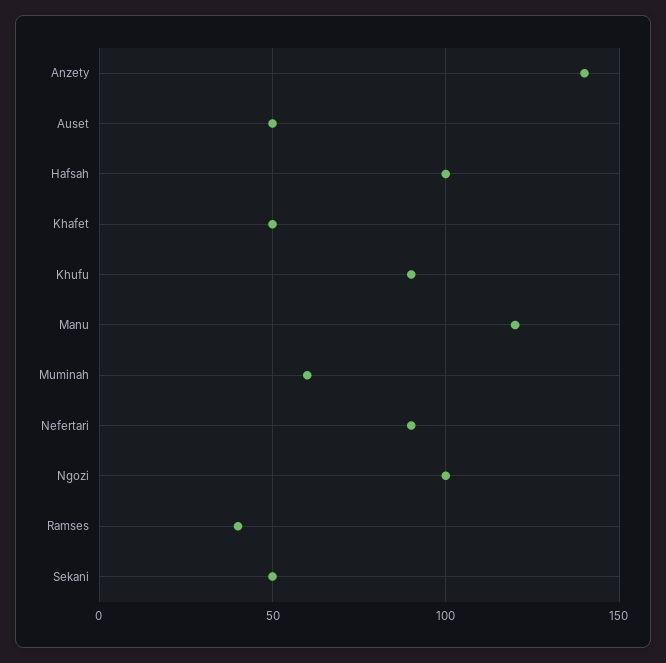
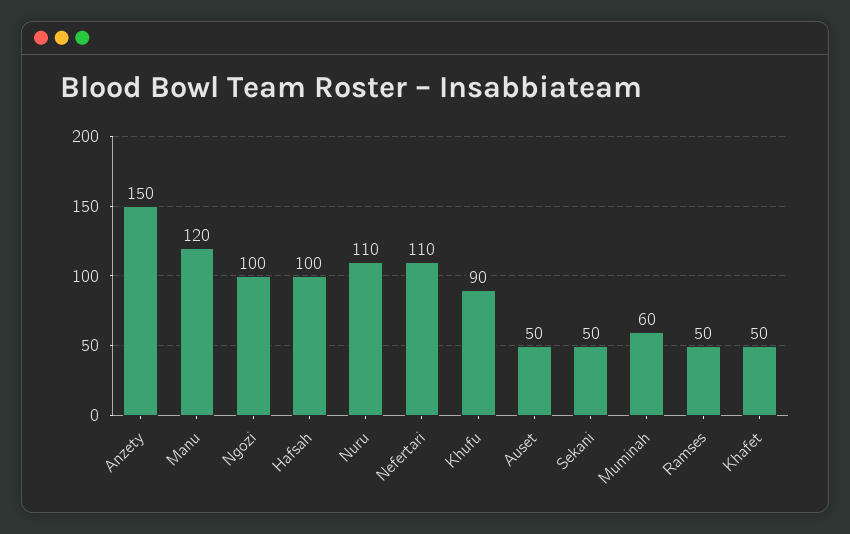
  {
-   "Anzety": 140,
+   "Anzety": 150,
    "Auset": 50,
    "Hafsah": 100,
    "Khafet": 50,
    "Khufu": 90,
    "Manu": 120,
    "Muminah": 60,
-   "Nefertari": 90,
+   "Nefertari": 110,
    "Ngozi": 100,
-   "Ramses": 40,
+   "Ramses": 50,
-   "Sekani": 50
+   "Sekani": 50,
+   "Nuru": 110
  }

